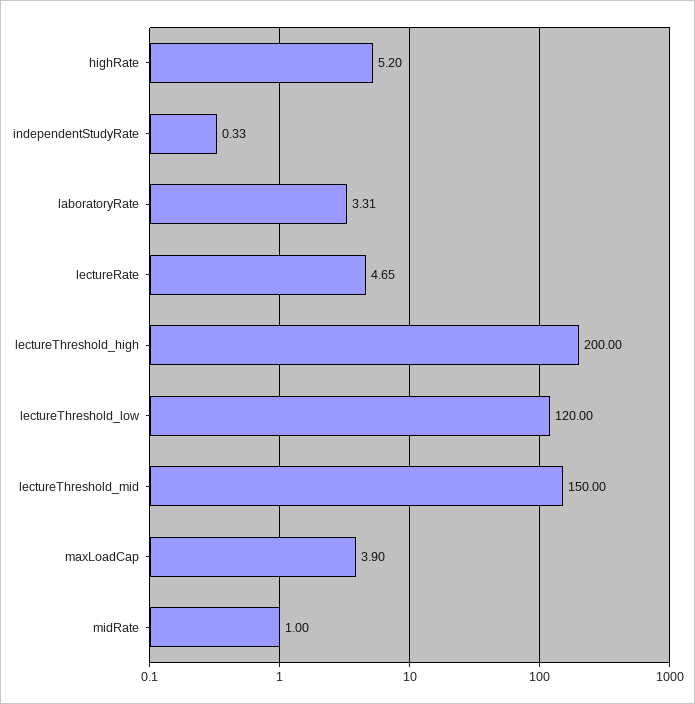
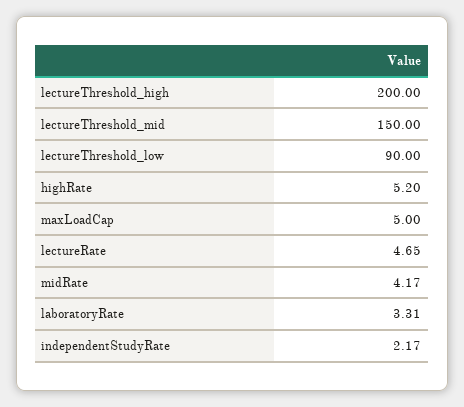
  {
    "highRate": 5.2,
-   "independentStudyRate": 0.33,
+   "independentStudyRate": 2.17,
    "laboratoryRate": 3.31,
    "lectureRate": 4.65,
    "lectureThreshold_high": 200,
-   "lectureThreshold_low": 120,
+   "lectureThreshold_low": 90,
    "lectureThreshold_mid": 150,
-   "maxLoadCap": 3.9,
+   "maxLoadCap": 5,
-   "midRate": 1
+   "midRate": 4.17
  }

